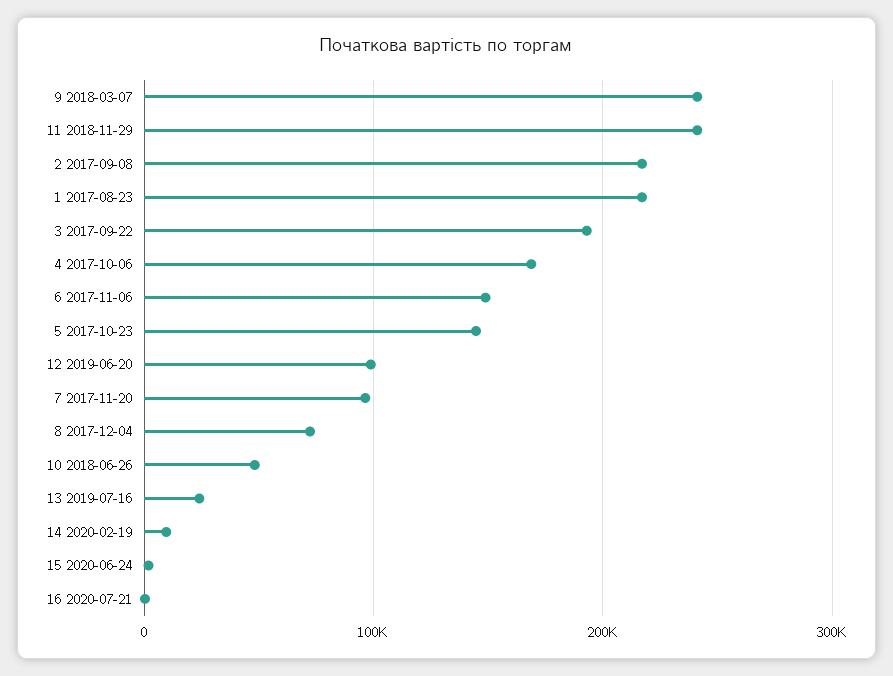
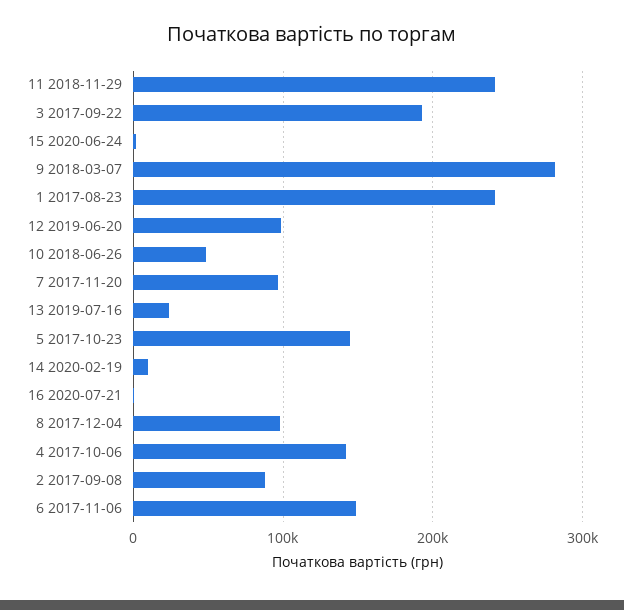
  {
-   "9 2018-03-07": 240000,
+   "9 2018-03-07": 280000,
    "11 2018-11-29": 240000,
-   "2 2017-09-08": 220000,
+   "2 2017-09-08": 90000,
-   "1 2017-08-23": 220000,
+   "1 2017-08-23": 240000,
    "3 2017-09-22": 190000,
-   "4 2017-10-06": 170000,
+   "4 2017-10-06": 140000,
    "6 2017-11-06": 150000,
    "5 2017-10-23": 140000,
    "12 2019-06-20": 100000,
    "7 2017-11-20": 100000,
-   "8 2017-12-04": 70000,
+   "8 2017-12-04": 100000,
    "10 2018-06-26": 50000,
    "13 2019-07-16": 20000,
    "14 2020-02-19": 10000,
    "15 2020-06-24": 0,
    "16 2020-07-21": 0
  }

